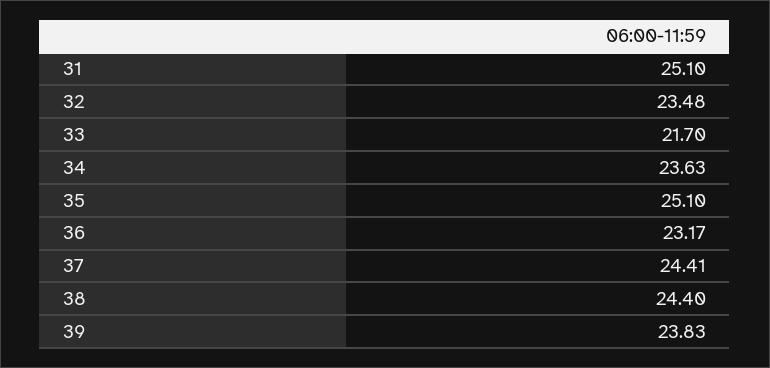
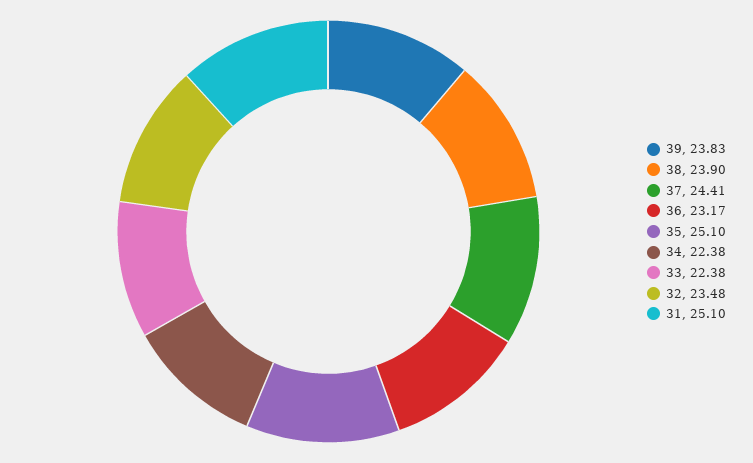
  {
    "31": 25.1,
    "32": 23.48,
-   "33": 21.7,
+   "33": 22.38,
-   "34": 23.63,
+   "34": 22.38,
    "35": 25.1,
    "36": 23.17,
    "37": 24.41,
-   "38": 24.4,
+   "38": 23.9,
    "39": 23.83
  }

